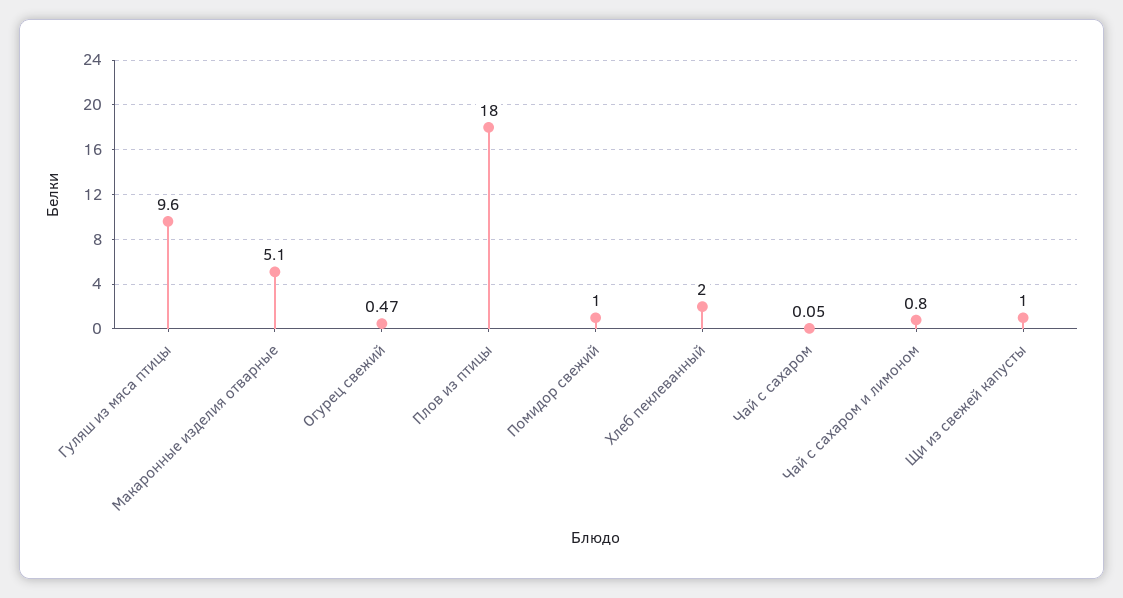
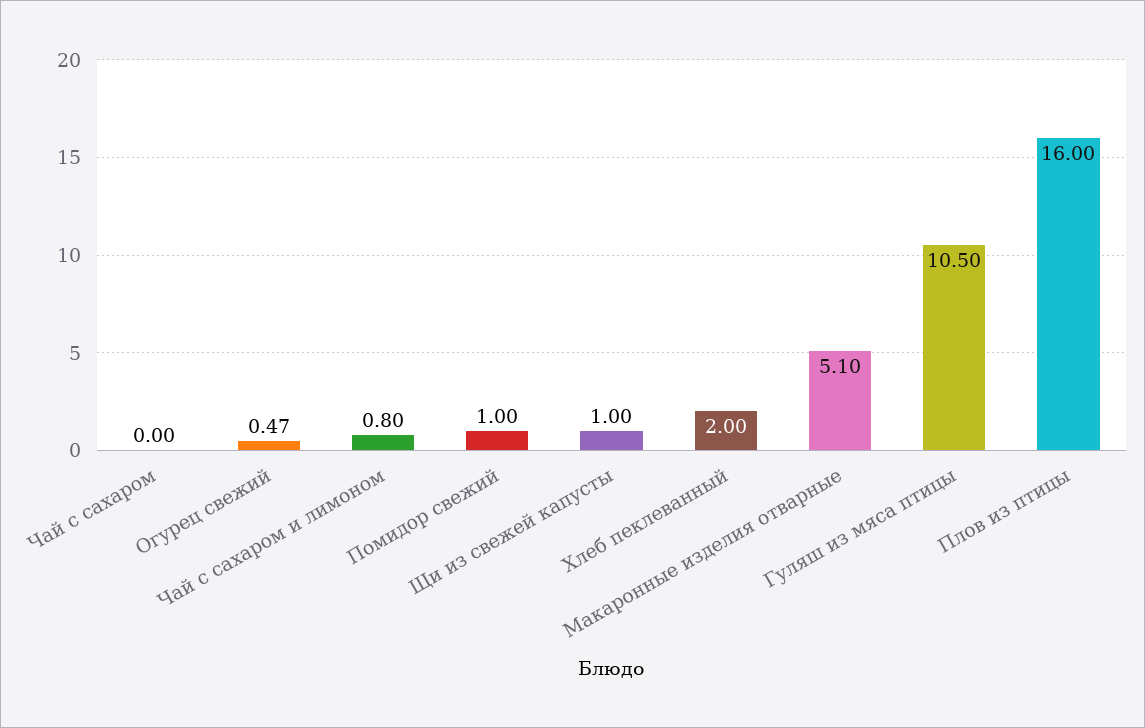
  {
-   "Гуляш из мяса птицы": 9.6,
+   "Гуляш из мяса птицы": 10.5,
    "Макаронные изделия отварные": 5.1,
    "Огурец свежий": 0.47,
-   "Плов из птицы": 18,
+   "Плов из птицы": 16,
    "Помидор свежий": 1,
    "Хлеб пеклеванный": 2,
-   "Чай с сахаром": 0.05,
+   "Чай с сахаром": 0,
    "Чай с сахаром и лимоном": 0.8,
    "Щи из свежей капусты": 1
  }

